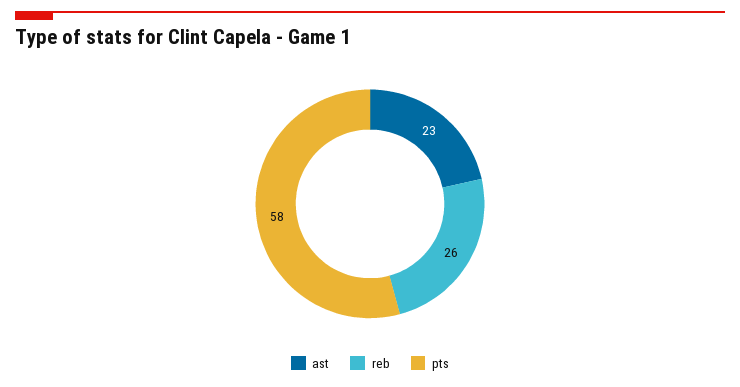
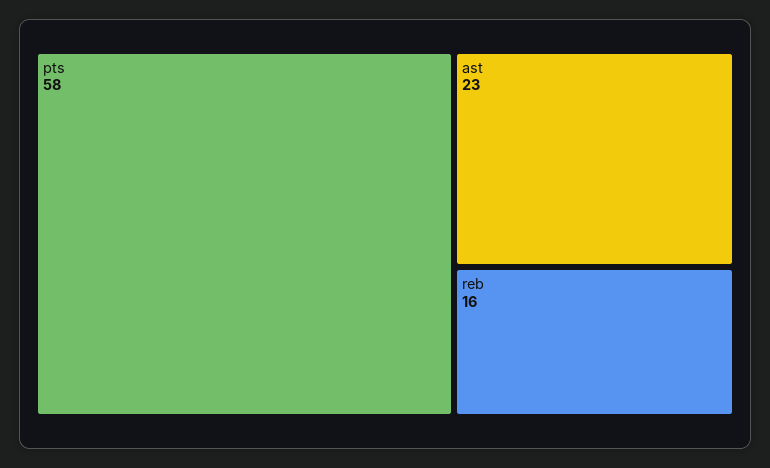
  {
    "ast": 23,
-   "reb": 26,
+   "reb": 16,
    "pts": 58
  }

